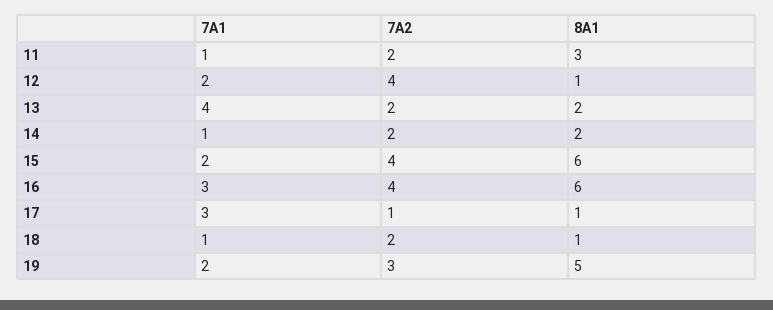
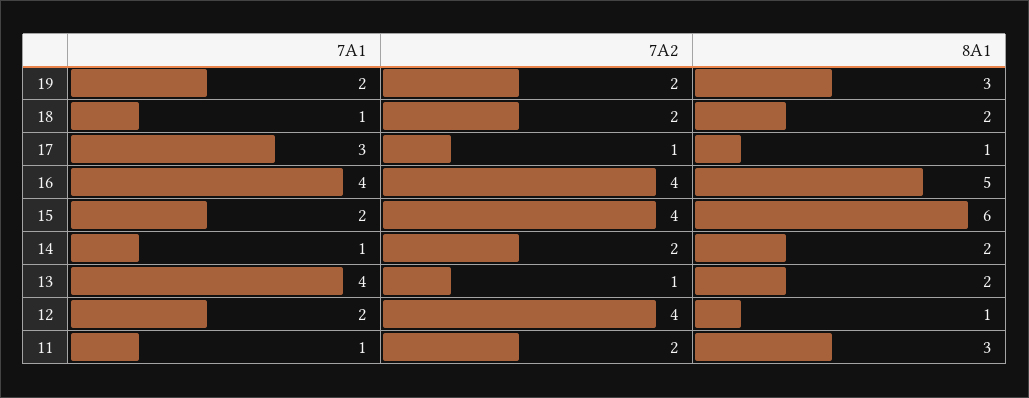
  {
    "7A1": {
      "11": 1,
      "12": 2,
      "13": 4,
      "14": 1,
      "15": 2,
-     "16": 3,
+     "16": 4,
      "17": 3,
      "18": 1,
      "19": 2
    },
    "7A2": {
      "11": 2,
      "12": 4,
-     "13": 2,
+     "13": 1,
      "14": 2,
      "15": 4,
      "16": 4,
      "17": 1,
      "18": 2,
-     "19": 3
+     "19": 2
    },
    "8A1": {
      "11": 3,
      "12": 1,
      "13": 2,
      "14": 2,
      "15": 6,
-     "16": 6,
+     "16": 5,
      "17": 1,
-     "18": 1,
+     "18": 2,
-     "19": 5
+     "19": 3
    }
  }

